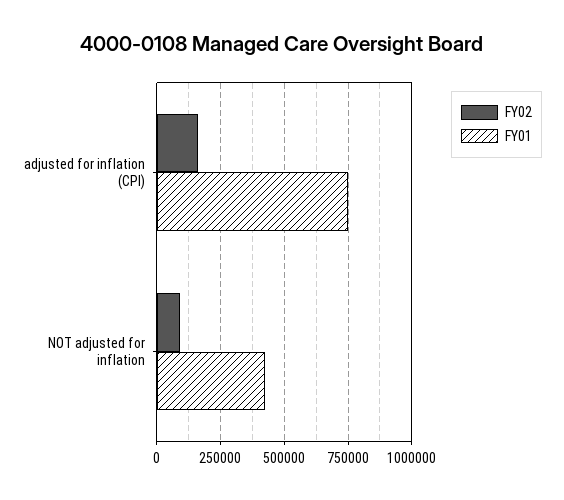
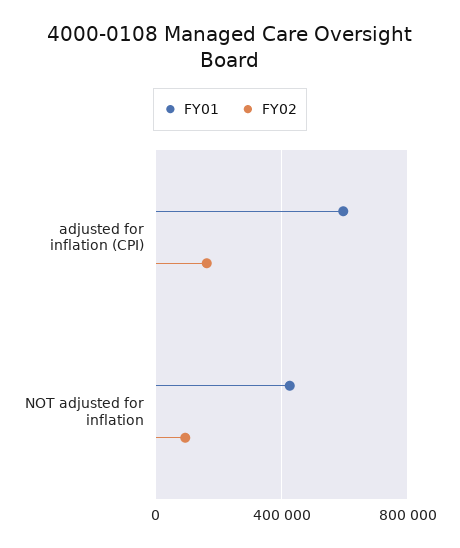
  {
    "FY02": {
      "adjusted for inflation (CPI)": 150000,
      "NOT adjusted for inflation": 100000
    },
    "FY01": {
-     "adjusted for inflation (CPI)": 750000,
+     "adjusted for inflation (CPI)": 600000,
      "NOT adjusted for inflation": 425000
    }
  }

